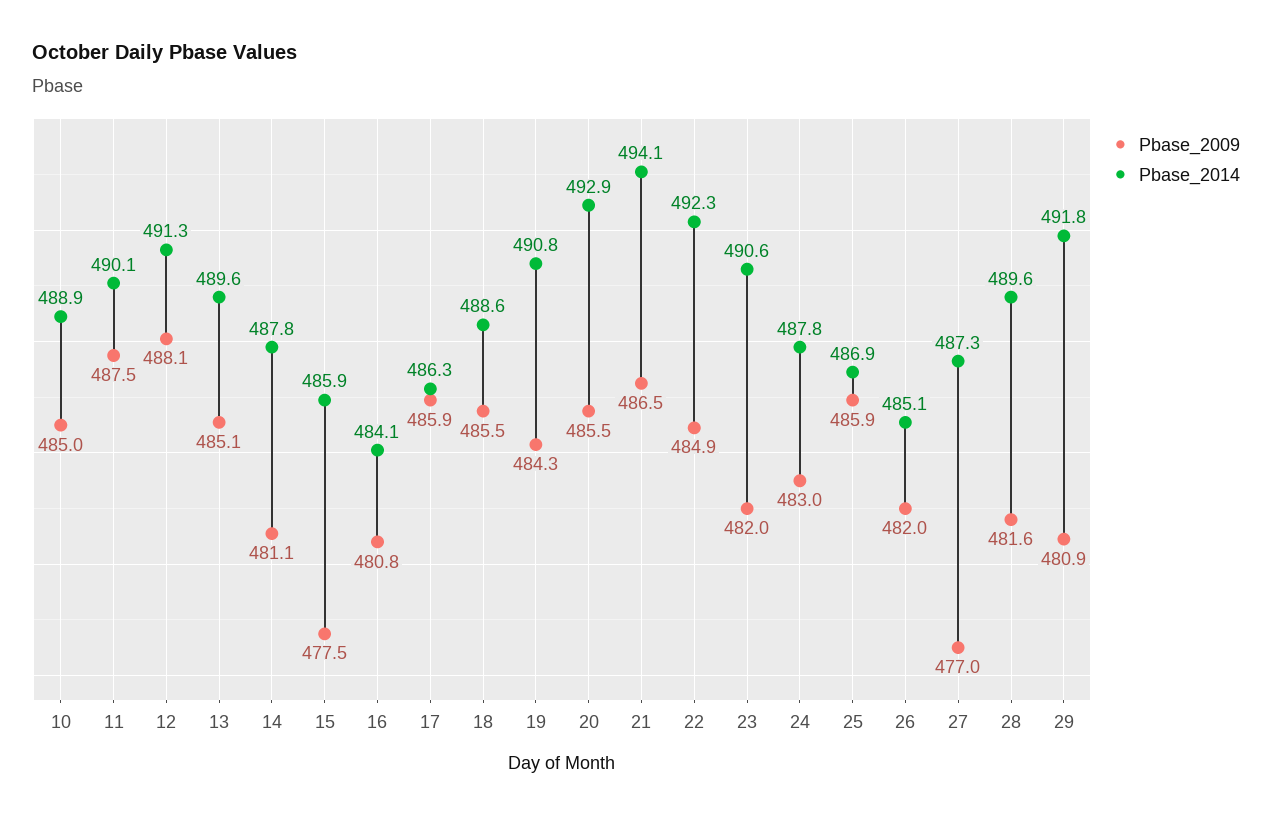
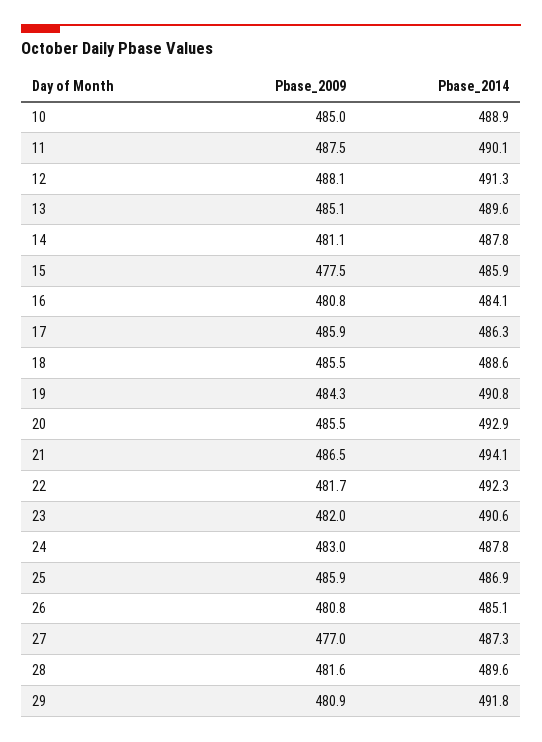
  {
    "Pbase_2009": {
      "10": 485,
      "11": 487.5,
      "12": 488.1,
      "13": 485.1,
      "14": 481.1,
      "15": 477.5,
      "16": 480.8,
      "17": 485.9,
      "18": 485.5,
      "19": 484.3,
      "20": 485.5,
      "21": 486.5,
-     "22": 484.9,
+     "22": 481.7,
      "23": 482,
      "24": 483,
      "25": 485.9,
-     "26": 482,
+     "26": 480.8,
      "27": 477,
      "28": 481.6,
      "29": 480.9
    },
    "Pbase_2014": {
      "10": 488.9,
      "11": 490.1,
      "12": 491.3,
      "13": 489.6,
      "14": 487.8,
      "15": 485.9,
      "16": 484.1,
      "17": 486.3,
      "18": 488.6,
      "19": 490.8,
      "20": 492.9,
      "21": 494.1,
      "22": 492.3,
      "23": 490.6,
      "24": 487.8,
      "25": 486.9,
      "26": 485.1,
      "27": 487.3,
      "28": 489.6,
      "29": 491.8
    }
  }

